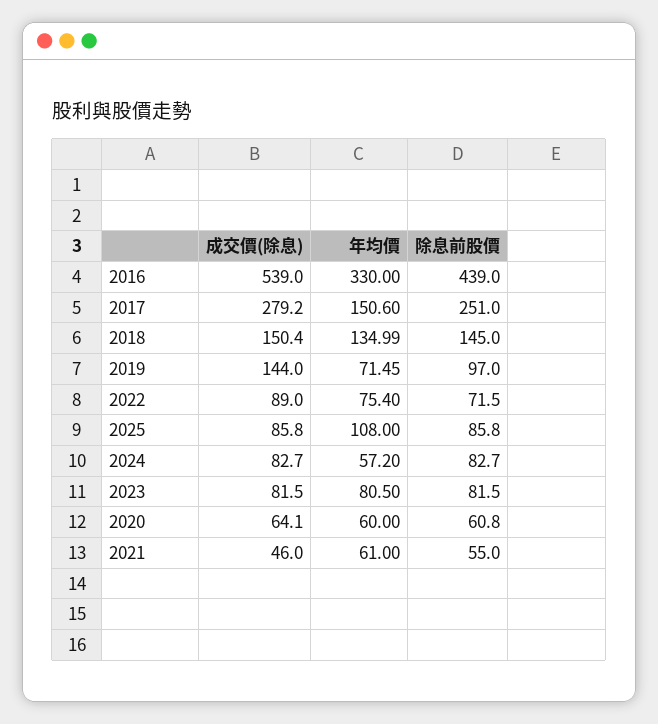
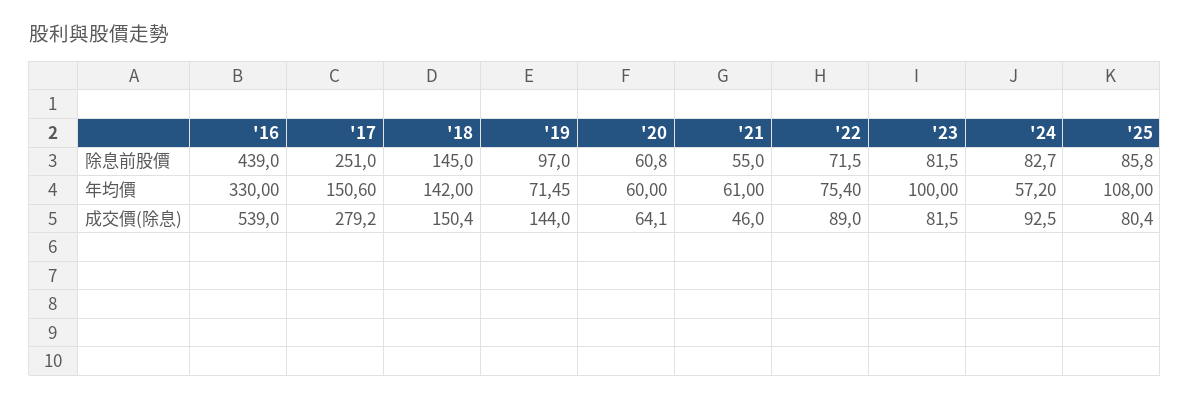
  {
    "成交價(除息)": {
      "2016": 539,
      "2017": 279.2,
      "2018": 150.4,
      "2019": 144,
      "2022": 89,
-     "2025": 85.8,
+     "2025": 80.4,
-     "2024": 82.7,
+     "2024": 92.5,
      "2023": 81.5,
      "2020": 64.1,
      "2021": 46
    },
    "年均價": {
      "2016": 330,
      "2017": 150.6,
-     "2018": 134.99,
+     "2018": 142,
      "2019": 71.45,
      "2022": 75.4,
      "2025": 108,
      "2024": 57.2,
-     "2023": 80.5,
+     "2023": 100,
      "2020": 60,
      "2021": 61
    },
    "除息前股價": {
      "2016": 439,
      "2017": 251,
      "2018": 145,
      "2019": 97,
      "2022": 71.5,
      "2025": 85.8,
      "2024": 82.7,
      "2023": 81.5,
      "2020": 60.8,
      "2021": 55
    }
  }

